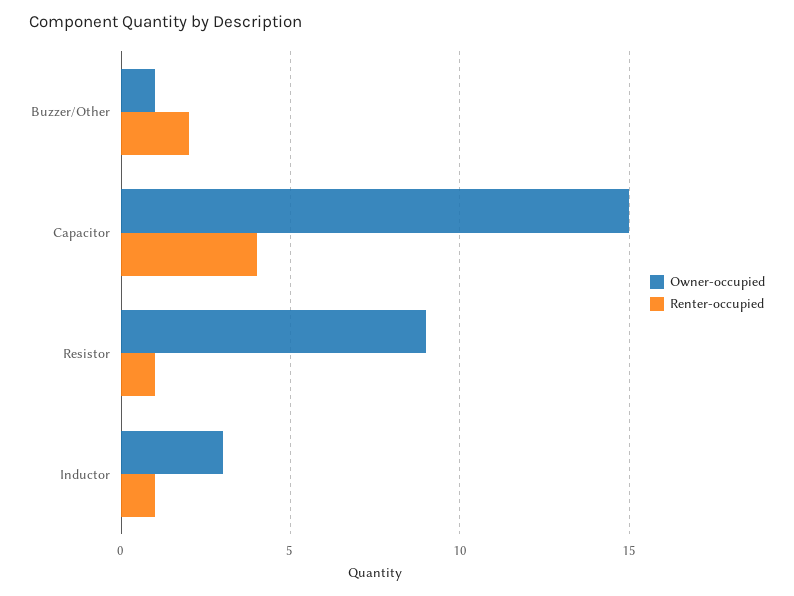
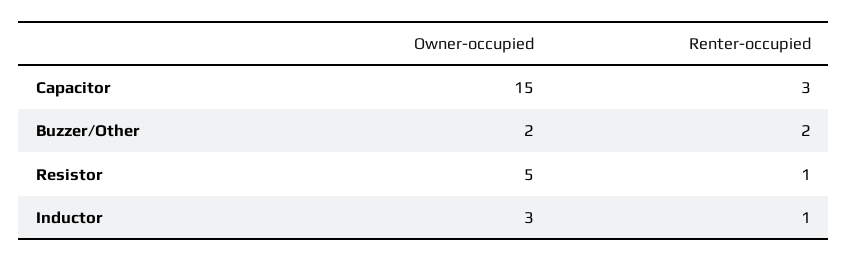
  {
    "Owner-occupied": {
-     "Buzzer/Other": 1,
+     "Buzzer/Other": 2,
      "Capacitor": 15,
-     "Resistor": 9,
+     "Resistor": 5,
      "Inductor": 3
    },
    "Renter-occupied": {
      "Buzzer/Other": 2,
-     "Capacitor": 4,
+     "Capacitor": 3,
      "Resistor": 1,
      "Inductor": 1
    }
  }

